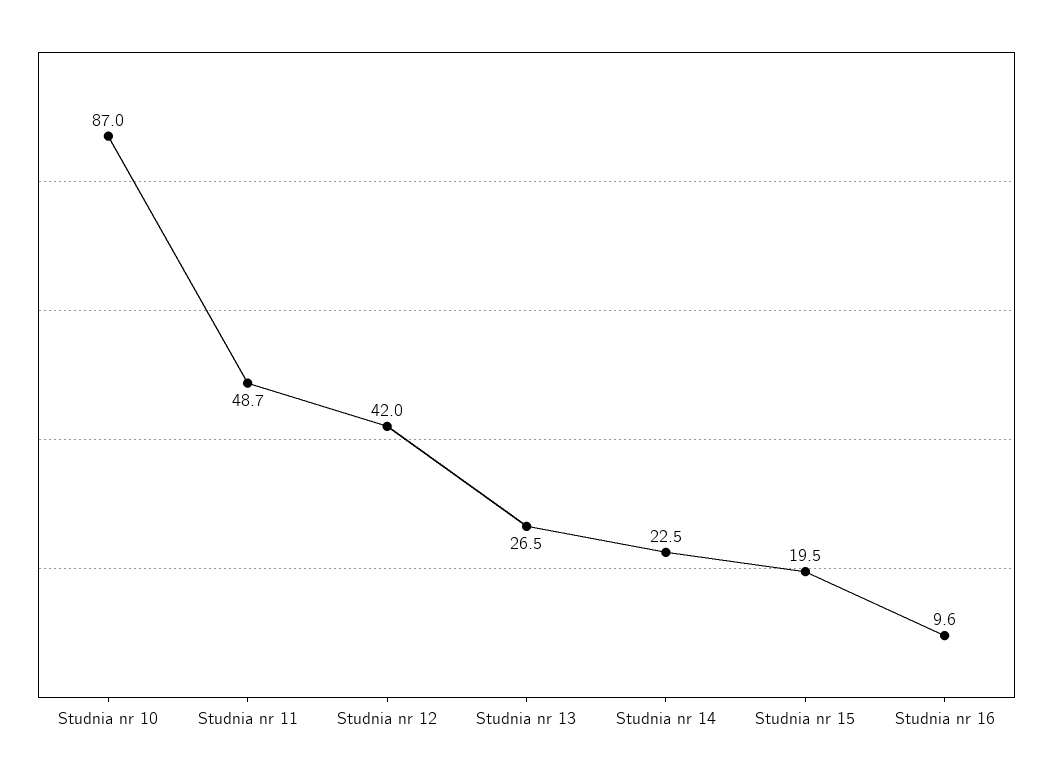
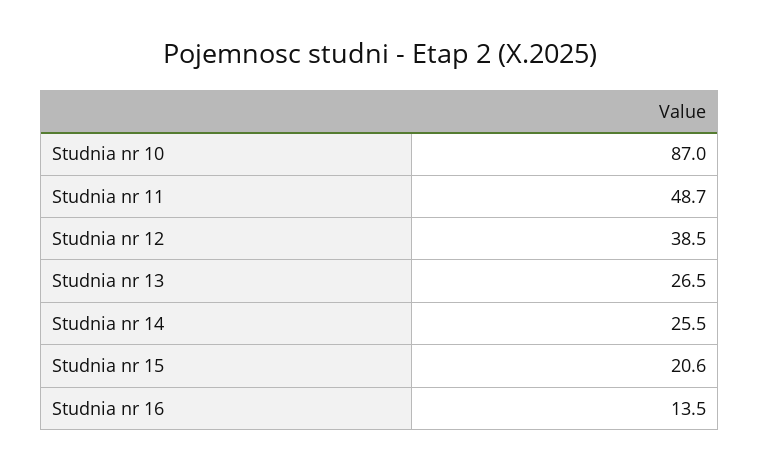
  {
    "Studnia nr 10": 87,
    "Studnia nr 11": 48.7,
-   "Studnia nr 12": 42,
+   "Studnia nr 12": 38.5,
    "Studnia nr 13": 26.5,
-   "Studnia nr 14": 22.5,
+   "Studnia nr 14": 25.5,
-   "Studnia nr 15": 19.5,
+   "Studnia nr 15": 20.6,
-   "Studnia nr 16": 9.6
+   "Studnia nr 16": 13.5
  }

